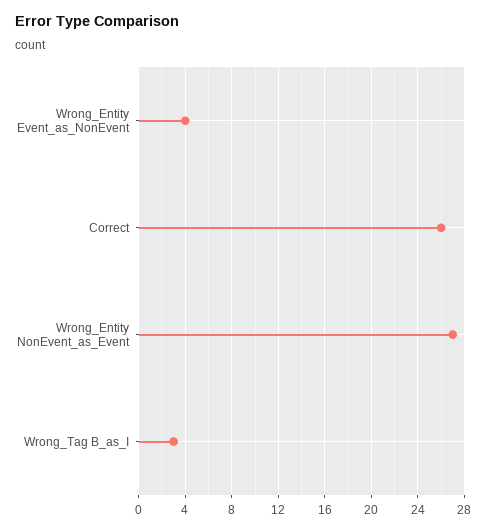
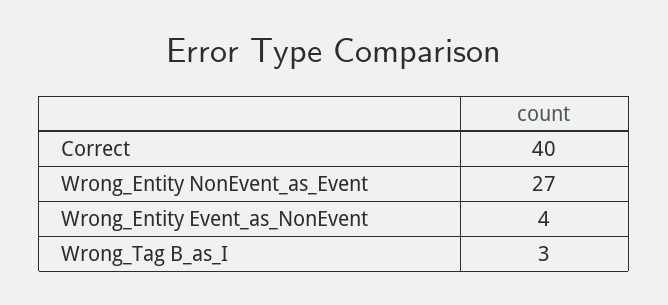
  {
    "Wrong_Entity Event_as_NonEvent": 4,
-   "Correct": 26,
+   "Correct": 40,
    "Wrong_Entity NonEvent_as_Event": 27,
    "Wrong_Tag B_as_I": 3
  }

